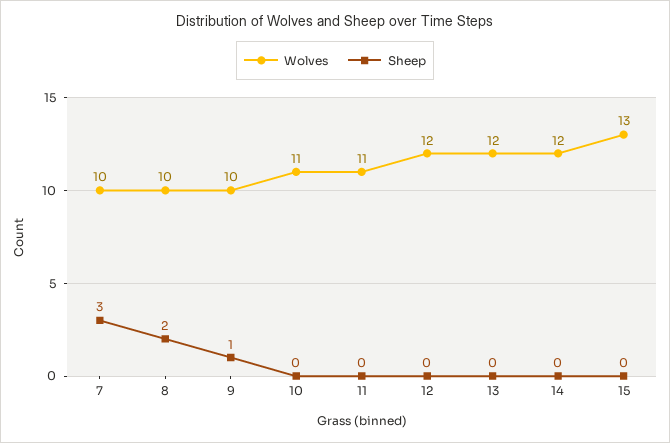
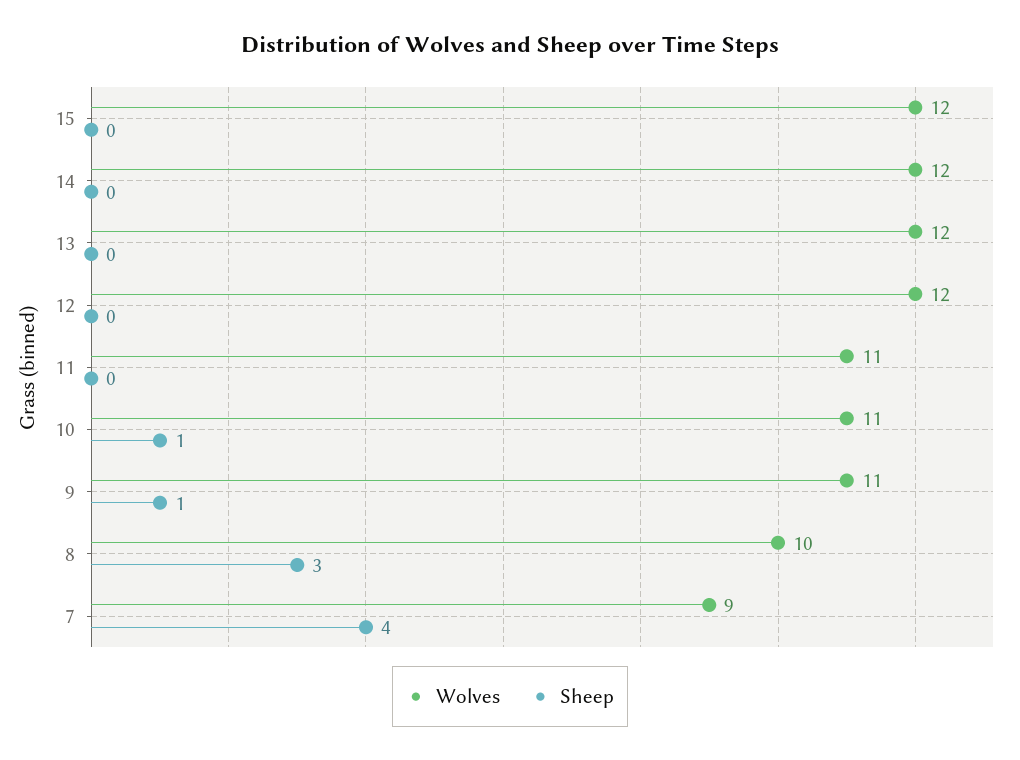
  {
    "Wolves": {
-     "7": 10,
+     "7": 9,
      "8": 10,
-     "9": 10,
+     "9": 11,
      "10": 11,
      "11": 11,
      "12": 12,
      "13": 12,
      "14": 12,
-     "15": 13
+     "15": 12
    },
    "Sheep": {
-     "7": 3,
+     "7": 4,
-     "8": 2,
+     "8": 3,
      "9": 1,
-     "10": 0,
+     "10": 1,
      "11": 0,
      "12": 0,
      "13": 0,
      "14": 0,
      "15": 0
    }
  }

